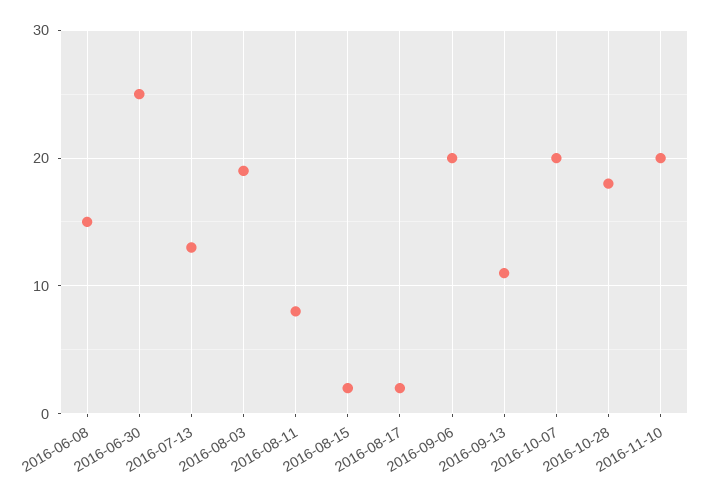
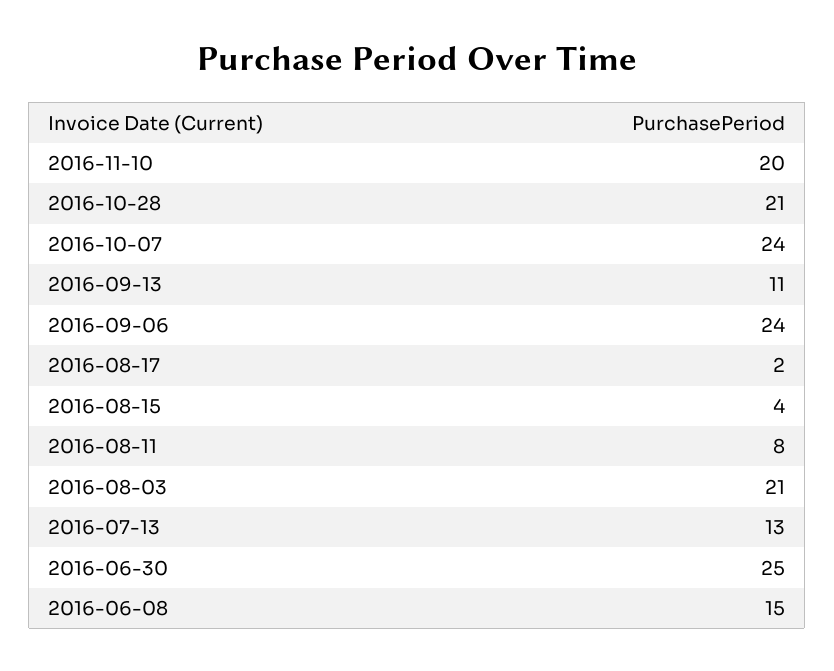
  {
    "2016-06-08": 15,
    "2016-06-30": 25,
    "2016-07-13": 13,
-   "2016-08-03": 19,
+   "2016-08-03": 21,
    "2016-08-11": 8,
-   "2016-08-15": 2,
+   "2016-08-15": 4,
    "2016-08-17": 2,
-   "2016-09-06": 20,
+   "2016-09-06": 24,
    "2016-09-13": 11,
-   "2016-10-07": 20,
+   "2016-10-07": 24,
-   "2016-10-28": 18,
+   "2016-10-28": 21,
    "2016-11-10": 20
  }

